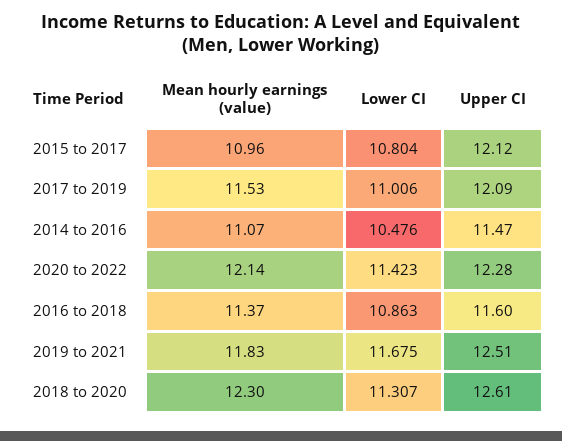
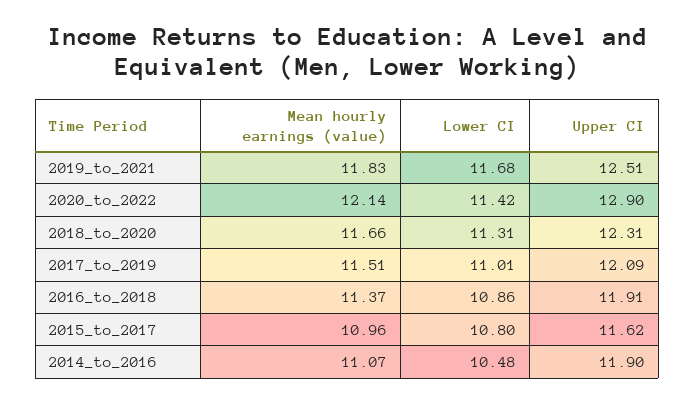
  {
    "Mean hourly earnings (value)": {
      "2015 to 2017": 10.96,
-     "2017 to 2019": 11.53,
+     "2017 to 2019": 11.51,
      "2014 to 2016": 11.07,
      "2020 to 2022": 12.14,
      "2016 to 2018": 11.37,
      "2019 to 2021": 11.83,
-     "2018 to 2020": 12.3
+     "2018 to 2020": 11.66
    },
    "Lower CI": {
      "2015 to 2017": 10.804,
      "2017 to 2019": 11.006,
      "2014 to 2016": 10.476,
      "2020 to 2022": 11.423,
      "2016 to 2018": 10.863,
      "2019 to 2021": 11.675,
      "2018 to 2020": 11.307
    },
    "Upper CI": {
-     "2015 to 2017": 12.12,
+     "2015 to 2017": 11.62,
      "2017 to 2019": 12.09,
-     "2014 to 2016": 11.47,
+     "2014 to 2016": 11.9,
-     "2020 to 2022": 12.28,
+     "2020 to 2022": 12.9,
-     "2016 to 2018": 11.6,
+     "2016 to 2018": 11.91,
      "2019 to 2021": 12.51,
-     "2018 to 2020": 12.61
+     "2018 to 2020": 12.31
    }
  }

